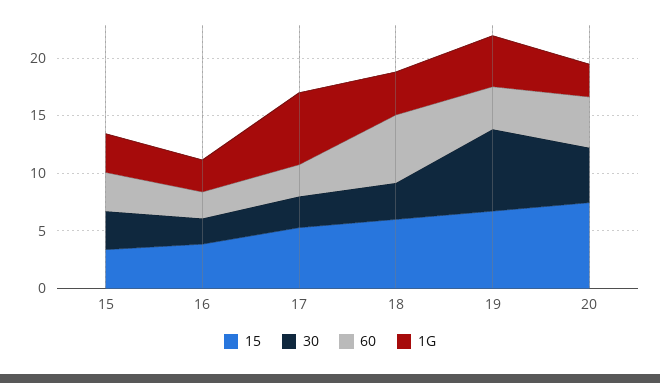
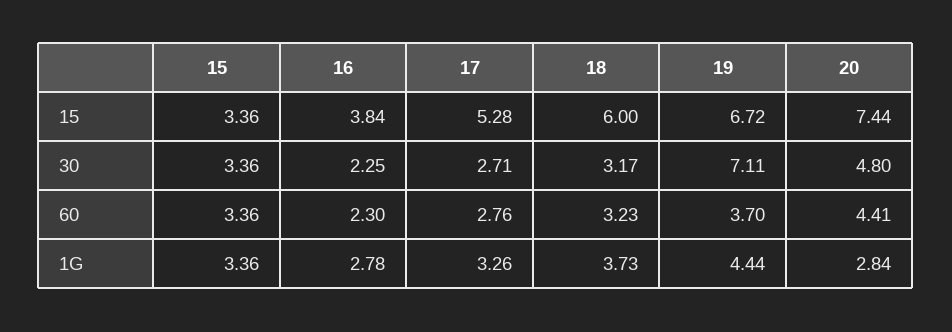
  {
    "15": {
      "15": 3.36,
      "16": 3.84,
      "17": 5.28,
      "18": 6,
      "19": 6.72,
      "20": 7.44
    },
    "30": {
      "15": 3.36,
      "16": 2.25,
      "17": 2.71,
      "18": 3.17,
      "19": 7.11,
      "20": 4.8
    },
    "60": {
      "15": 3.36,
      "16": 2.3,
      "17": 2.76,
-     "18": 6,
+     "18": 3.23,
      "19": 3.7,
      "20": 4.41
    },
    "1G": {
      "15": 3.36,
      "16": 2.78,
-     "17": 6,
+     "17": 3.26,
      "18": 3.73,
      "19": 4.44,
      "20": 2.84
    }
  }

